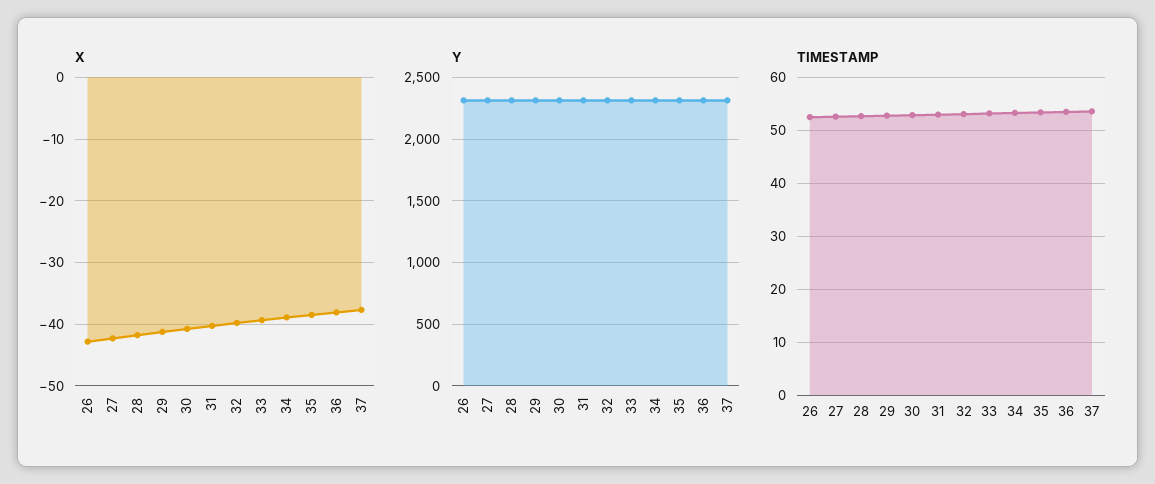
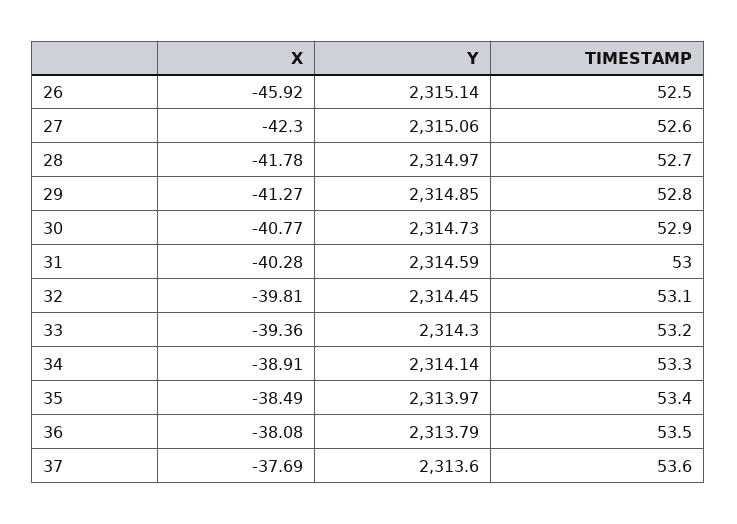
  {
    "X": {
-     "26": -43,
+     "26": -45.92,
      "27": -42.3,
      "28": -41.78,
      "29": -41.27,
      "30": -40.77,
      "31": -40.28,
      "32": -39.81,
      "33": -39.36,
      "34": -38.91,
      "35": -38.49,
      "36": -38.08,
      "37": -37.69
    },
    "Y": {
      "26": 2315.14,
      "27": 2315.06,
      "28": 2314.97,
      "29": 2314.85,
      "30": 2314.73,
      "31": 2314.59,
      "32": 2314.45,
      "33": 2314.3,
      "34": 2314.14,
      "35": 2313.97,
      "36": 2313.79,
      "37": 2313.6
    },
    "TIMESTAMP": {
      "26": 52.5,
      "27": 52.6,
      "28": 52.7,
      "29": 52.8,
      "30": 52.9,
      "31": 53,
      "32": 53.1,
      "33": 53.2,
      "34": 53.3,
      "35": 53.4,
      "36": 53.5,
      "37": 53.6
    }
  }

